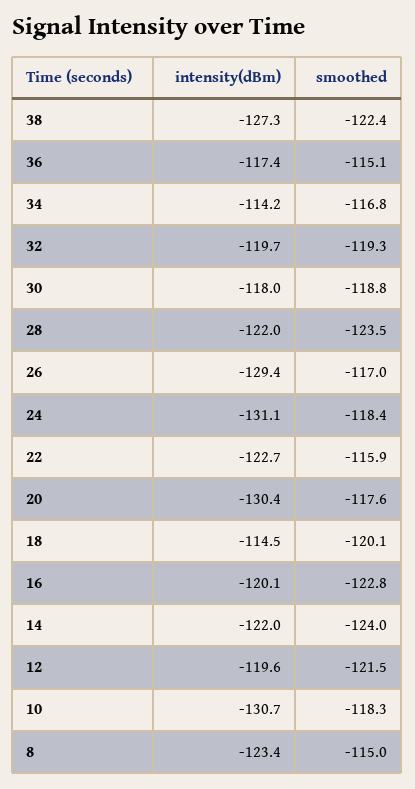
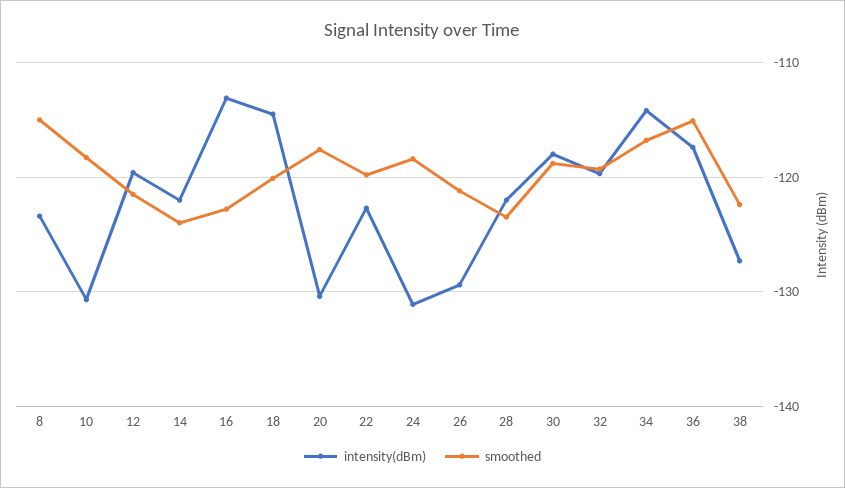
  {
    "intensity(dBm)": {
      "38": -127.3,
      "36": -117.4,
      "34": -114.2,
      "32": -119.7,
      "30": -118,
      "28": -122,
      "26": -129.4,
      "24": -131.1,
      "22": -122.7,
      "20": -130.4,
      "18": -114.5,
-     "16": -120.1,
+     "16": -113,
      "14": -122,
      "12": -119.6,
      "10": -130.7,
      "8": -123.4
    },
    "smoothed": {
      "38": -122.4,
      "36": -115.1,
      "34": -116.8,
      "32": -119.3,
      "30": -118.8,
      "28": -123.5,
-     "26": -117,
+     "26": -121,
      "24": -118.4,
-     "22": -115.9,
+     "22": -120,
      "20": -117.6,
      "18": -120.1,
      "16": -122.8,
      "14": -124,
      "12": -121.5,
      "10": -118.3,
      "8": -115
    }
  }

